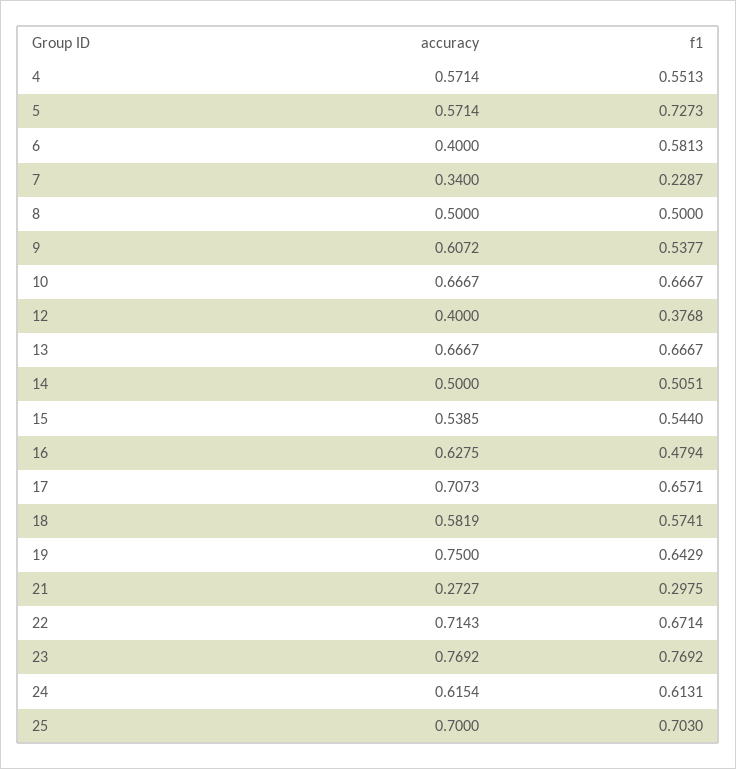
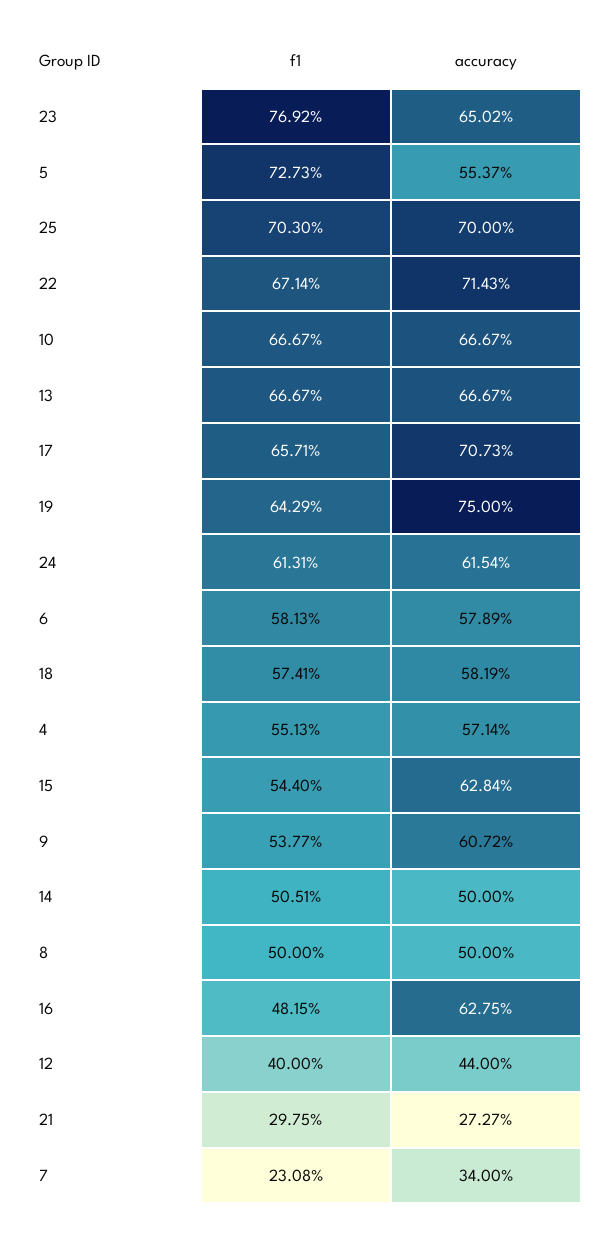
  {
    "accuracy": {
      "4": 0.5714,
-     "5": 0.5714,
+     "5": 0.5537,
-     "6": 0.4,
+     "6": 0.5789,
      "7": 0.34,
      "8": 0.5,
      "9": 0.6072,
      "10": 0.6667,
-     "12": 0.4,
+     "12": 0.44,
      "13": 0.6667,
      "14": 0.5,
-     "15": 0.5385,
+     "15": 0.6284,
      "16": 0.6275,
      "17": 0.7073,
      "18": 0.5819,
      "19": 0.75,
      "21": 0.2727,
      "22": 0.7143,
-     "23": 0.7692,
+     "23": 0.6502,
      "24": 0.6154,
      "25": 0.7
    },
    "f1": {
      "4": 0.5513,
      "5": 0.7273,
      "6": 0.5813,
-     "7": 0.2287,
+     "7": 0.2308,
      "8": 0.5,
      "9": 0.5377,
      "10": 0.6667,
-     "12": 0.3768,
+     "12": 0.4,
      "13": 0.6667,
      "14": 0.5051,
      "15": 0.544,
-     "16": 0.4794,
+     "16": 0.4815,
      "17": 0.6571,
      "18": 0.5741,
      "19": 0.6429,
      "21": 0.2975,
      "22": 0.6714,
      "23": 0.7692,
      "24": 0.6131,
      "25": 0.703
    }
  }

